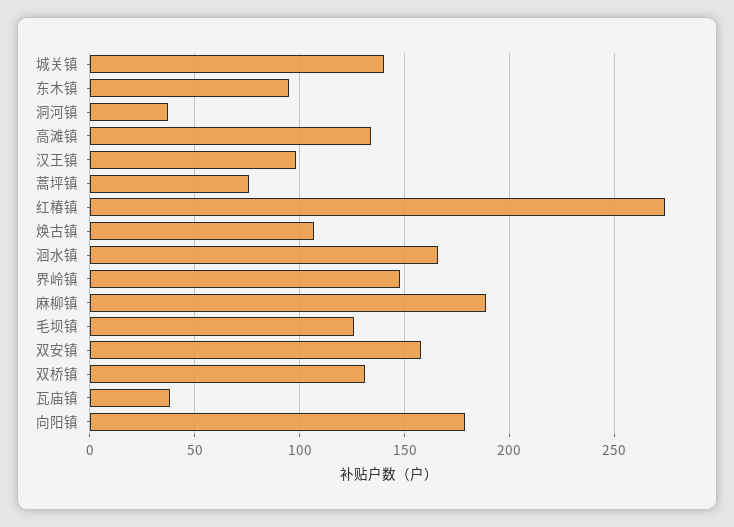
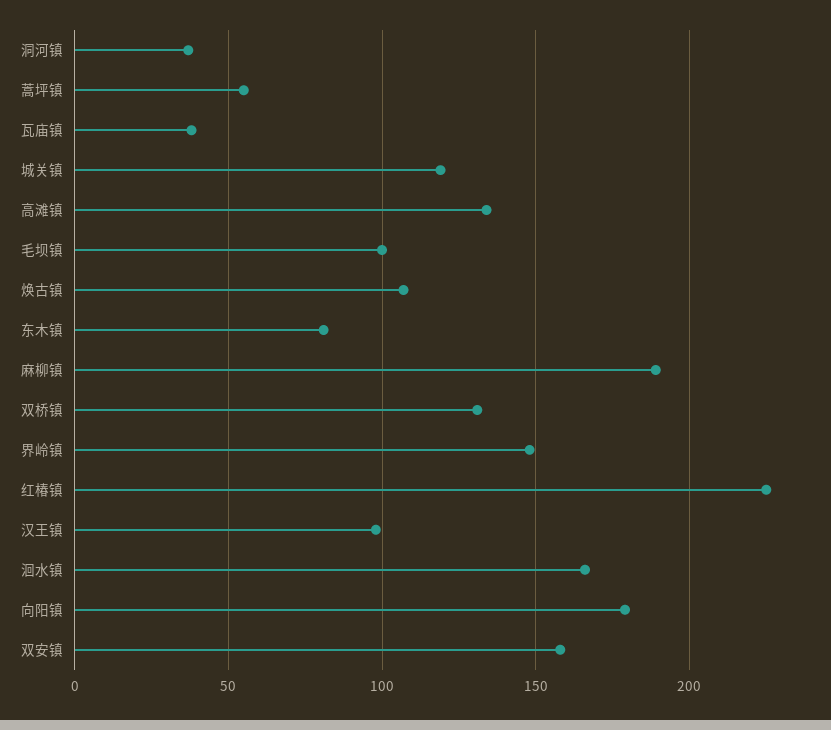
  {
-   "城关镇": 140,
+   "城关镇": 120,
-   "东木镇": 95,
+   "东木镇": 80,
    "洞河镇": 35,
    "高滩镇": 135,
    "汉王镇": 100,
-   "蒿坪镇": 75,
+   "蒿坪镇": 55,
-   "红椿镇": 275,
+   "红椿镇": 225,
    "焕古镇": 105,
    "洄水镇": 165,
    "界岭镇": 150,
    "麻柳镇": 190,
-   "毛坝镇": 125,
+   "毛坝镇": 100,
    "双安镇": 160,
    "双桥镇": 130,
    "瓦庙镇": 40,
    "向阳镇": 180
  }

